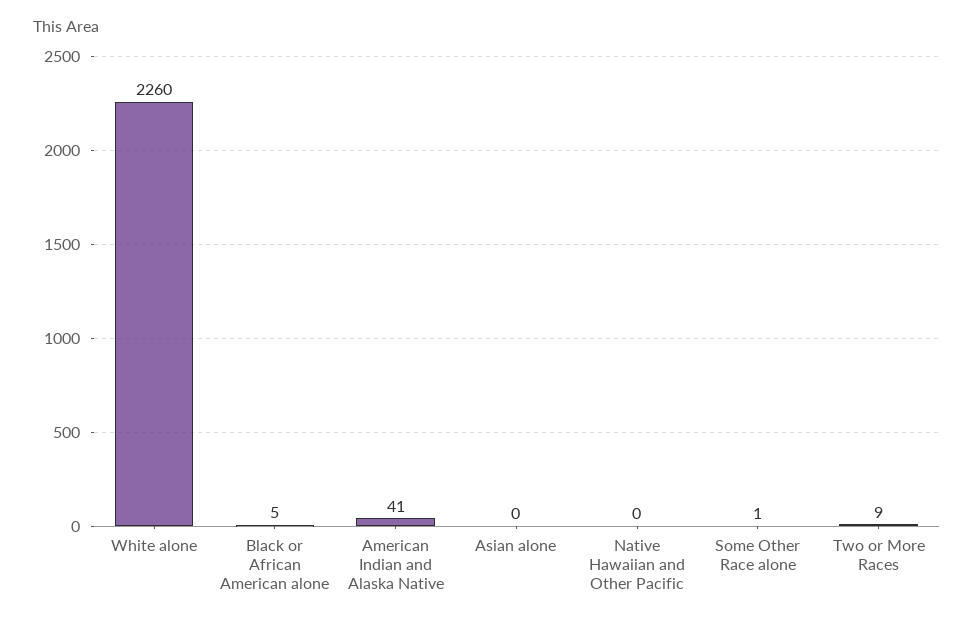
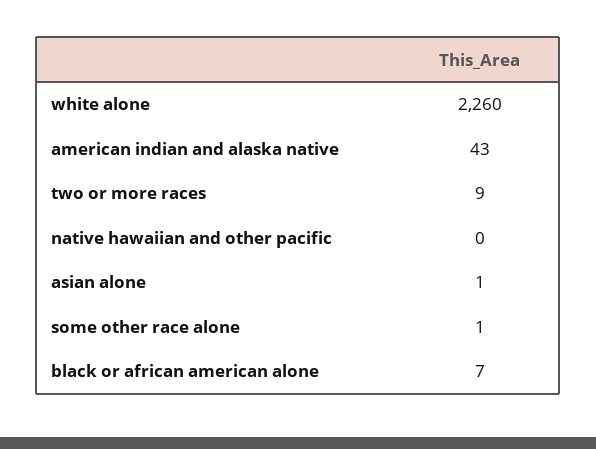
  {
    "White alone": 2260,
-   "Black or African American alone": 5,
+   "Black or African American alone": 7,
-   "American Indian and Alaska Native": 41,
+   "American Indian and Alaska Native": 43,
-   "Asian alone": 0,
+   "Asian alone": 1,
    "Native Hawaiian and Other Pacific": 0,
    "Some Other Race alone": 1,
    "Two or More Races": 9
  }

